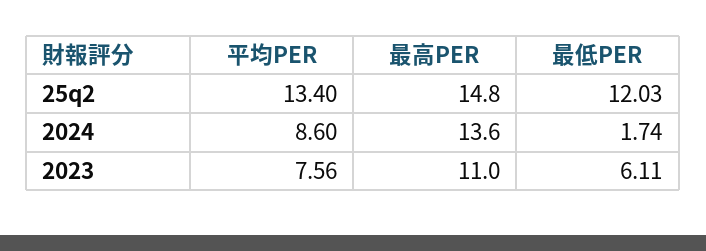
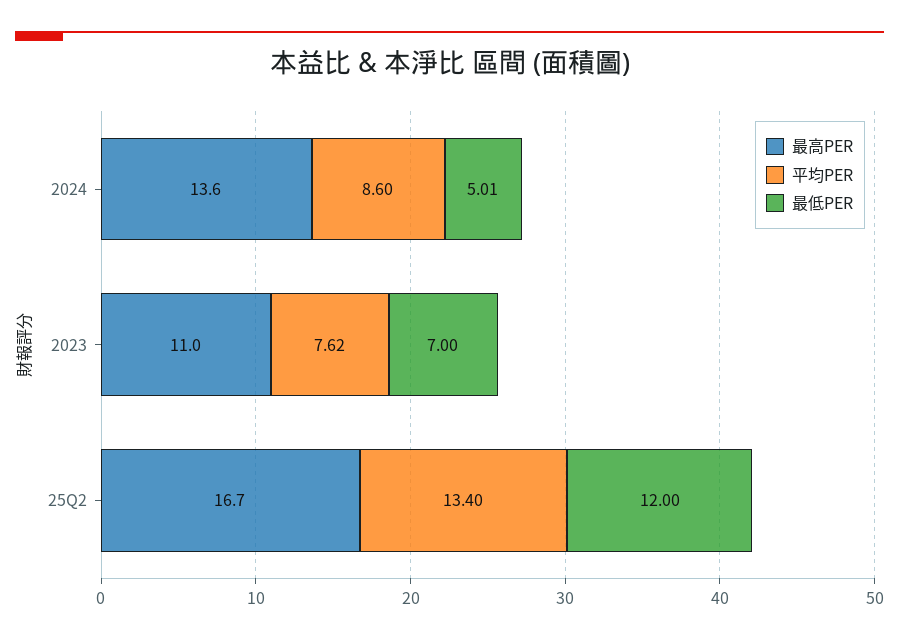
  {
    "平均PER": {
      "25q2": 13.4,
      "2024": 8.6,
-     "2023": 7.56
+     "2023": 7.62
    },
    "最高PER": {
-     "25q2": 14.8,
+     "25q2": 16.7,
      "2024": 13.6,
      "2023": 11
    },
    "最低PER": {
-     "25q2": 12.03,
+     "25q2": 12,
-     "2024": 1.74,
+     "2024": 5.01,
-     "2023": 6.11
+     "2023": 7
    }
  }

